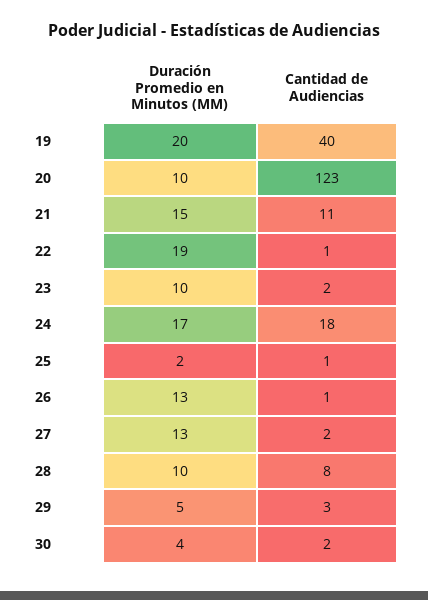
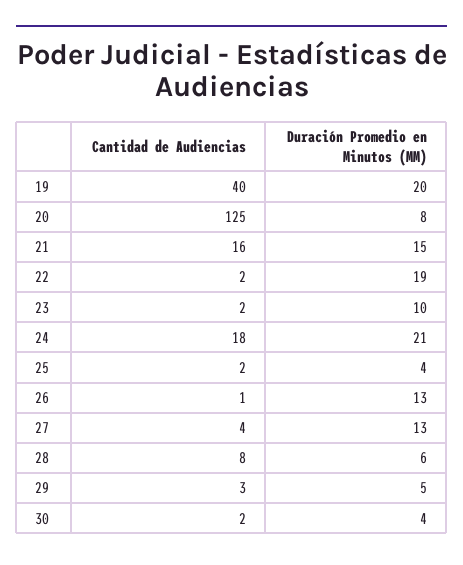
  {
    "Duración Promedio en Minutos (MM)": {
      "19": 20,
-     "20": 10,
+     "20": 8,
      "21": 15,
      "22": 19,
      "23": 10,
-     "24": 17,
+     "24": 21,
-     "25": 2,
+     "25": 4,
      "26": 13,
      "27": 13,
-     "28": 10,
+     "28": 6,
      "29": 5,
      "30": 4
    },
    "Cantidad de Audiencias": {
      "19": 40,
-     "20": 123,
+     "20": 125,
-     "21": 11,
+     "21": 16,
-     "22": 1,
+     "22": 2,
      "23": 2,
      "24": 18,
-     "25": 1,
+     "25": 2,
      "26": 1,
-     "27": 2,
+     "27": 4,
      "28": 8,
      "29": 3,
      "30": 2
    }
  }

